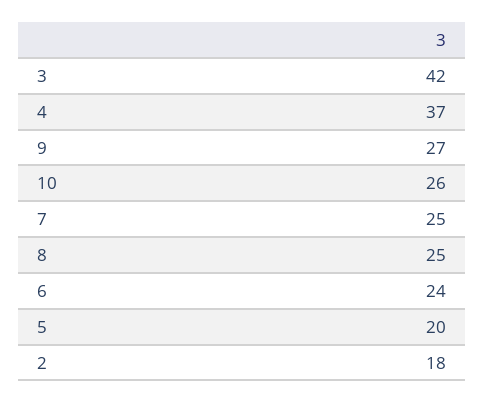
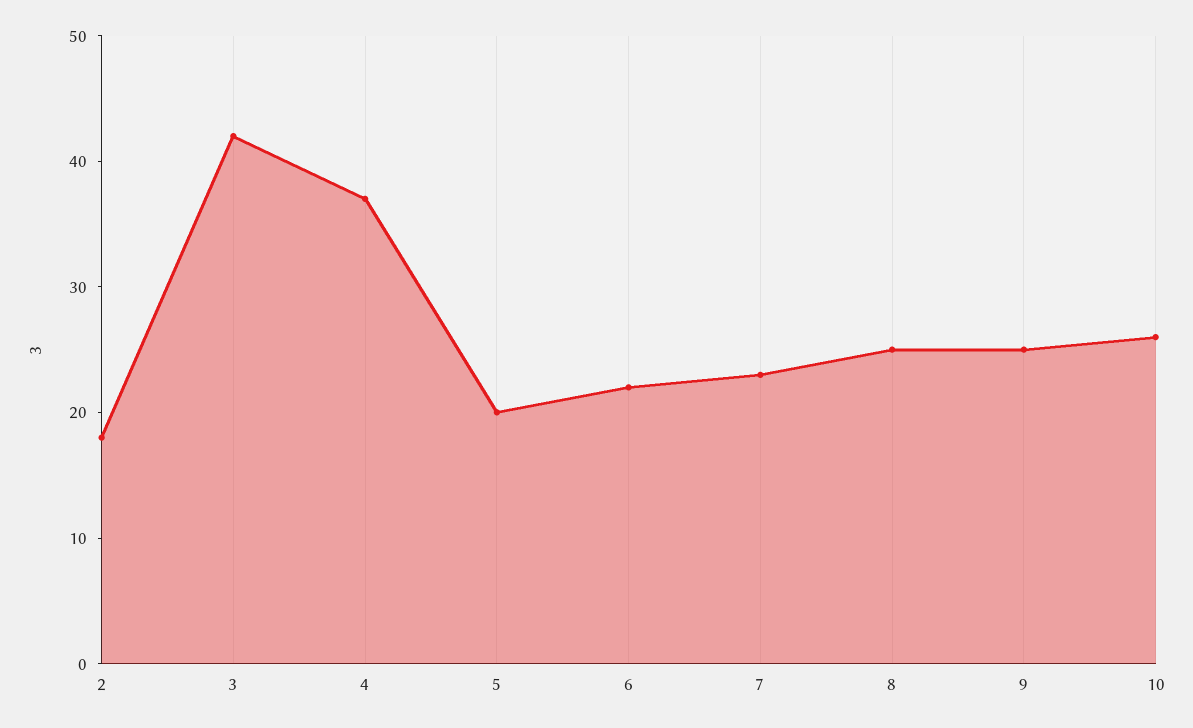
  {
    "3": 42,
    "4": 37,
-   "9": 27,
+   "9": 25,
    "10": 26,
-   "7": 25,
+   "7": 23,
    "8": 25,
-   "6": 24,
+   "6": 22,
    "5": 20,
    "2": 18
  }

